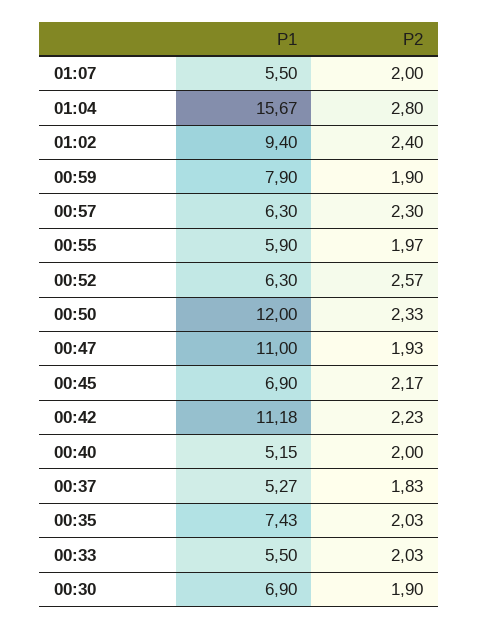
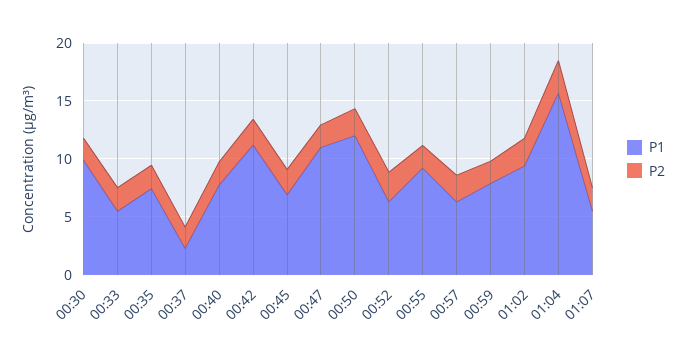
  {
    "P1": {
      "01:07": 5.5,
      "01:04": 15.67,
      "01:02": 9.4,
      "00:59": 7.9,
      "00:57": 6.3,
-     "00:55": 5.9,
+     "00:55": 9,
      "00:52": 6.3,
      "00:50": 12,
      "00:47": 11,
      "00:45": 6.9,
      "00:42": 11.18,
-     "00:40": 5.15,
+     "00:40": 8,
-     "00:37": 5.27,
+     "00:37": 2,
      "00:35": 7.43,
      "00:33": 5.5,
-     "00:30": 6.9
+     "00:30": 10
    },
    "P2": {
      "01:07": 2,
      "01:04": 2.8,
      "01:02": 2.4,
      "00:59": 1.9,
      "00:57": 2.3,
      "00:55": 1.97,
      "00:52": 2.57,
      "00:50": 2.33,
      "00:47": 1.93,
      "00:45": 2.17,
      "00:42": 2.23,
      "00:40": 2,
      "00:37": 1.83,
      "00:35": 2.03,
      "00:33": 2.03,
      "00:30": 1.9
    }
  }

